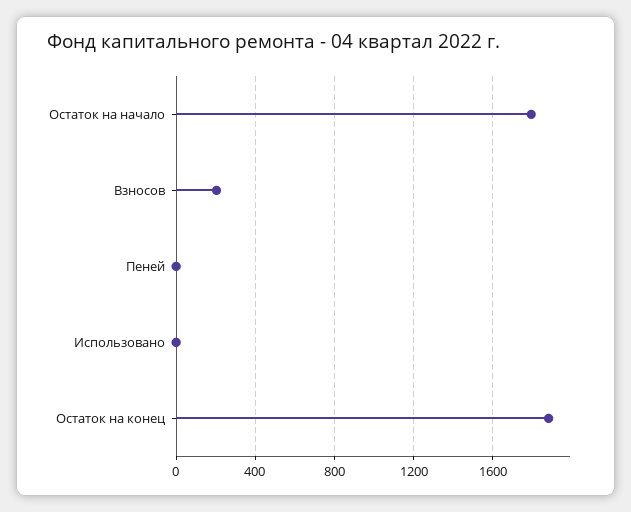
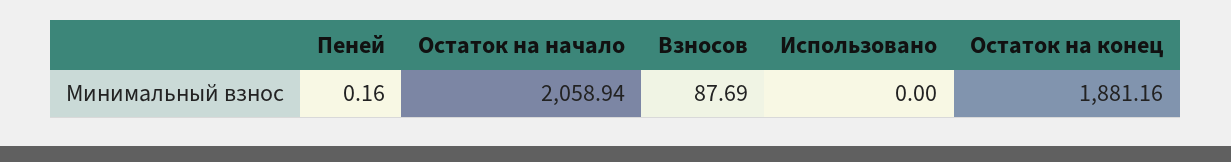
  {
-   "Остаток на начало": 1800,
+   "Остаток на начало": 2058.94,
-   "Взносов": 200,
+   "Взносов": 87.69,
    "Пеней": 0.16,
    "Использовано": 0,
    "Остаток на конец": 1881.16
  }

